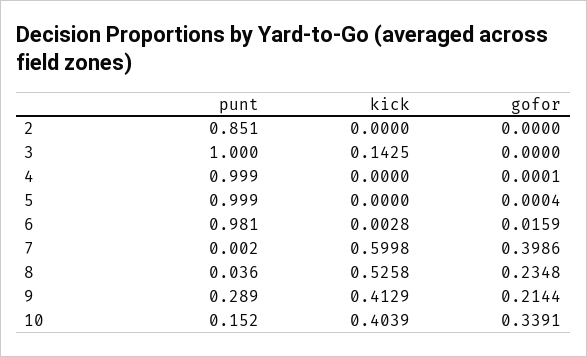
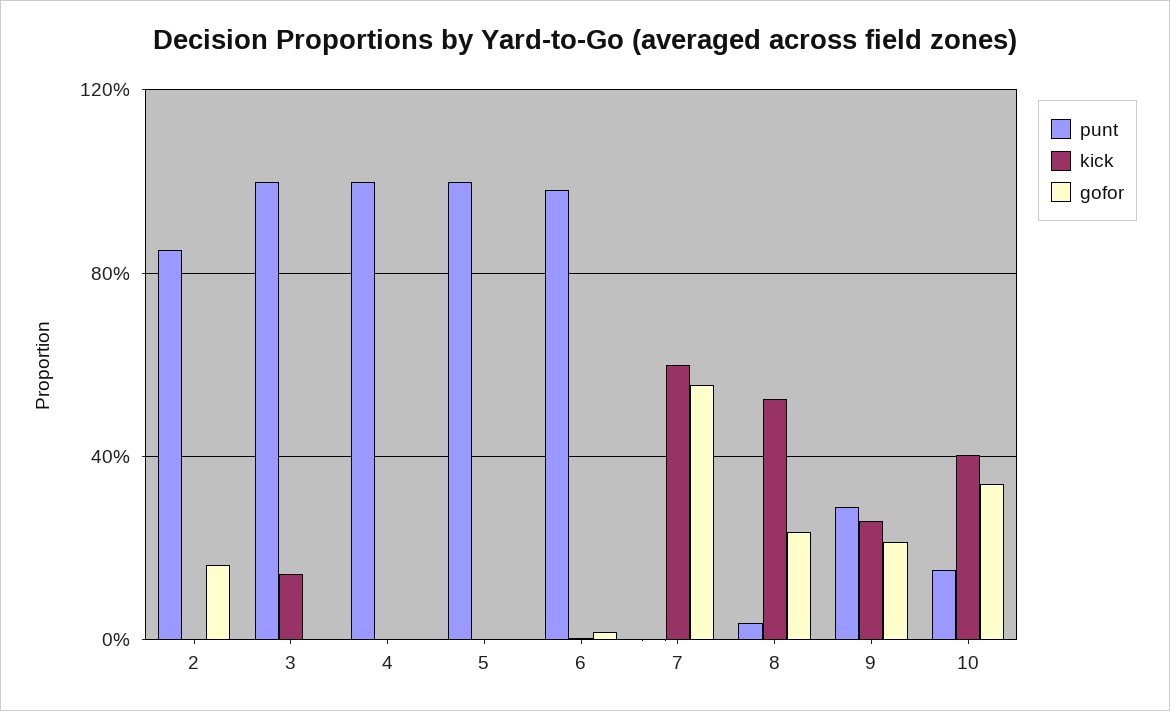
  {
    "punt": {
      "2": 0.851,
      "3": 1,
      "4": 0.999,
      "5": 0.999,
      "6": 0.981,
      "7": 0.002,
      "8": 0.036,
      "9": 0.289,
      "10": 0.152
    },
    "kick": {
      "2": 0,
      "3": 0.1425,
      "4": 0,
      "5": 0,
      "6": 0.0028,
      "7": 0.5998,
      "8": 0.5258,
-     "9": 0.4129,
+     "9": 0.25,
      "10": 0.4039
    },
    "gofor": {
-     "2": 0,
+     "2": 0.15,
      "3": 0,
      "4": 0.0001,
      "5": 0.0004,
      "6": 0.0159,
-     "7": 0.3986,
+     "7": 0.55,
      "8": 0.2348,
      "9": 0.2144,
      "10": 0.3391
    }
  }

